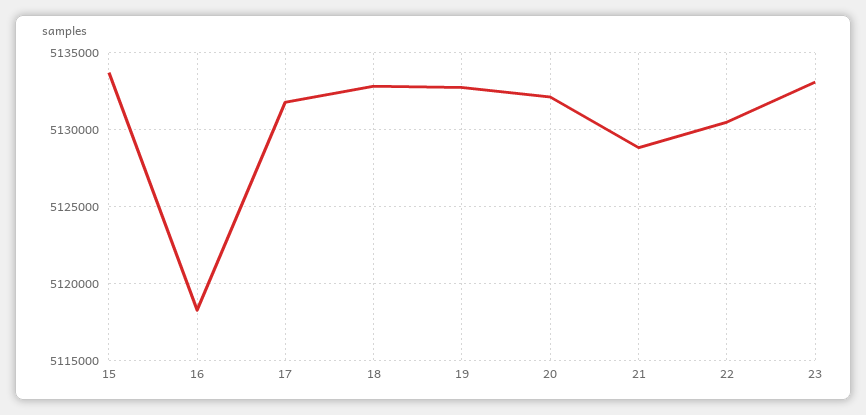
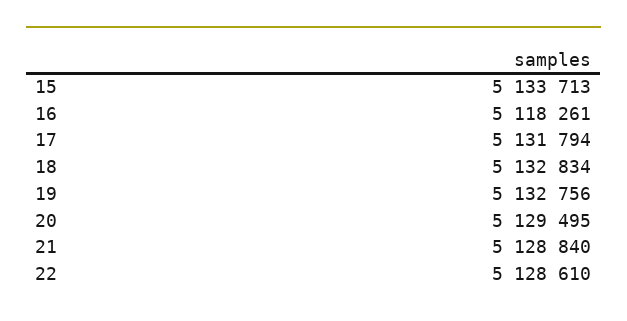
  {
    "15": 5133713,
    "16": 5118261,
    "17": 5131794,
    "18": 5132834,
    "19": 5132756,
-   "20": 5132000,
+   "20": 5129495,
    "21": 5128840,
-   "22": 5130500,
+   "22": 5128610
-   "23": 5133000
  }

